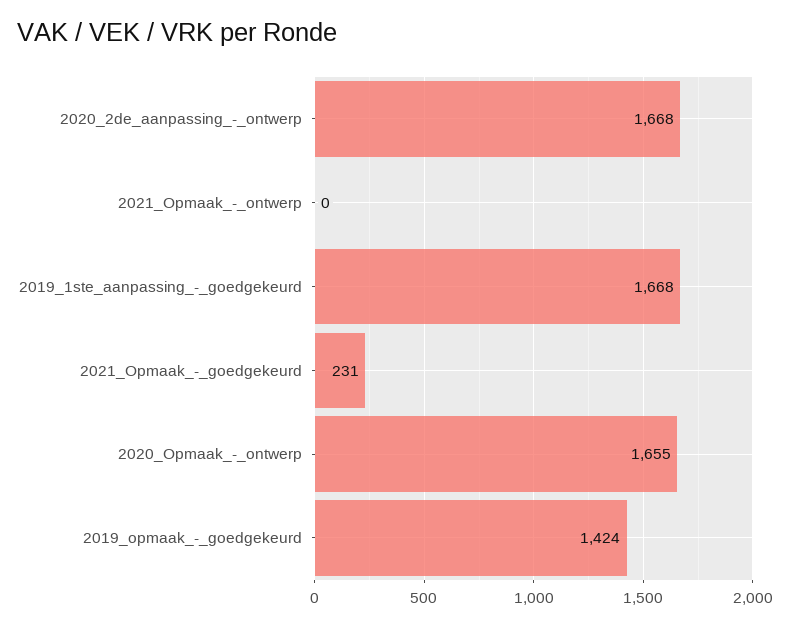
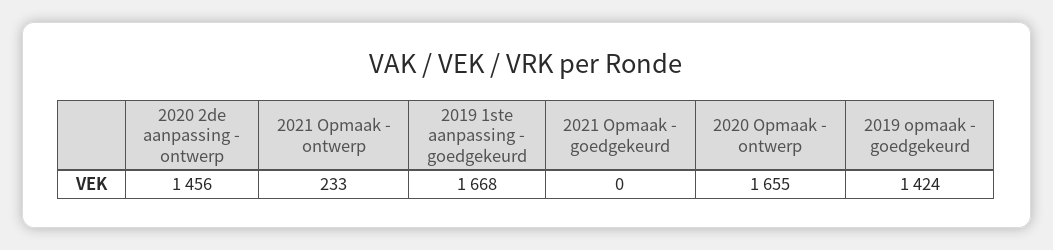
  {
-   "2020_2de_aanpassing_-_ontwerp": 1668,
+   "2020_2de_aanpassing_-_ontwerp": 1456,
-   "2021_Opmaak_-_ontwerp": 0,
+   "2021_Opmaak_-_ontwerp": 233,
    "2019_1ste_aanpassing_-_goedgekeurd": 1668,
-   "2021_Opmaak_-_goedgekeurd": 231,
+   "2021_Opmaak_-_goedgekeurd": 0,
    "2020_Opmaak_-_ontwerp": 1655,
    "2019_opmaak_-_goedgekeurd": 1424
  }

